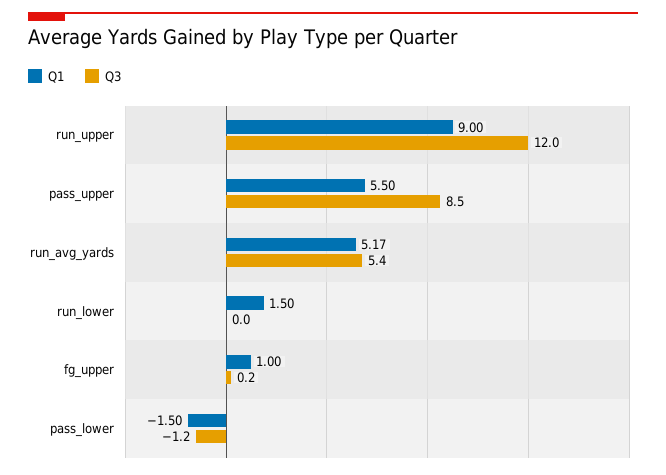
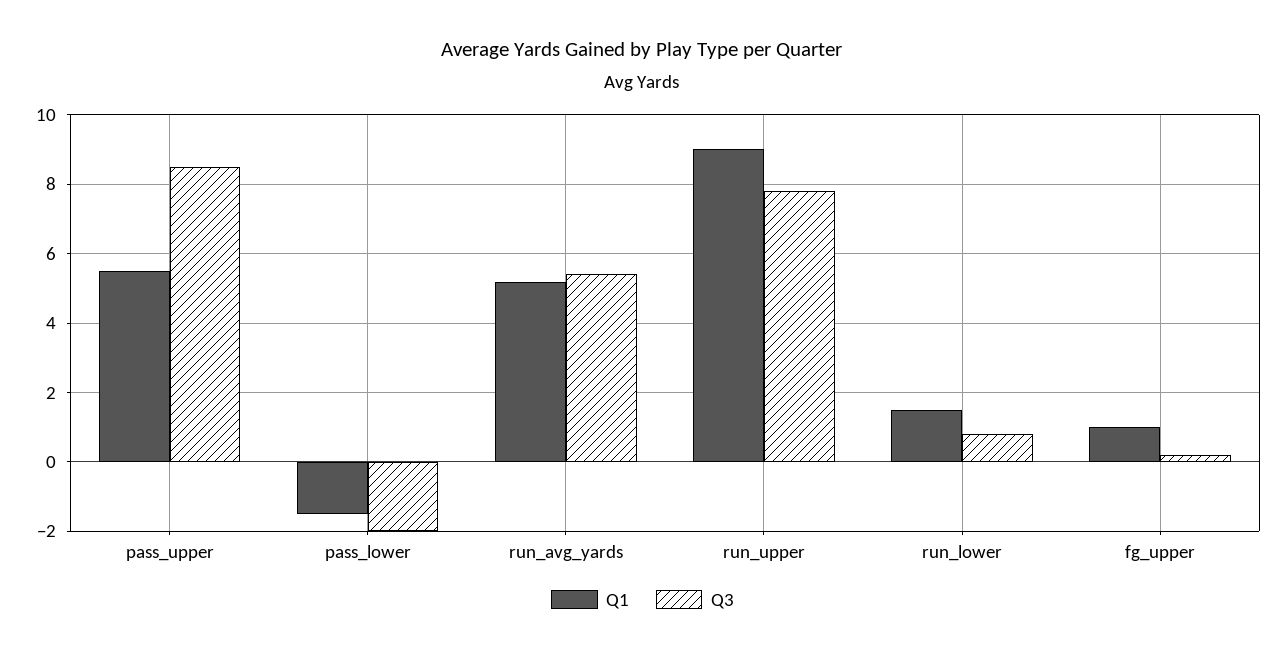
  {
    "Q1": {
      "run_upper": 9,
      "pass_upper": 5.5,
      "run_avg_yards": 5.17,
      "run_lower": 1.5,
      "fg_upper": 1,
      "pass_lower": -1.5
    },
    "Q3": {
-     "run_upper": 12,
+     "run_upper": 7.8,
      "pass_upper": 8.5,
      "run_avg_yards": 5.4,
-     "run_lower": 0,
+     "run_lower": 0.8,
      "fg_upper": 0.2,
-     "pass_lower": -1.2
+     "pass_lower": -2
    }
  }

